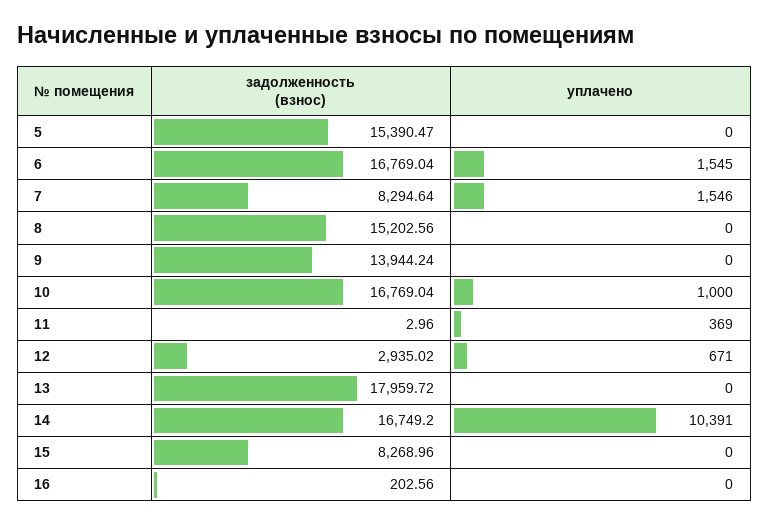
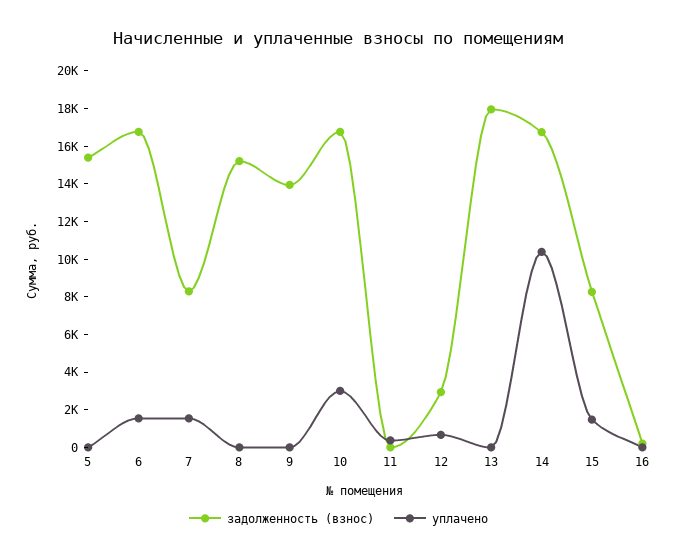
  {
    "задолженность (взнос)": {
      "5": 15390.47,
      "6": 16769.04,
      "7": 8294.64,
      "8": 15202.56,
      "9": 13944.24,
      "10": 16769.04,
      "11": 2.96,
      "12": 2935.02,
      "13": 17959.72,
      "14": 16749.2,
      "15": 8268.96,
      "16": 202.56
    },
    "уплачено": {
      "5": 0,
      "6": 1545,
      "7": 1546,
      "8": 0,
      "9": 0,
-     "10": 1000,
+     "10": 3000,
      "11": 369,
      "12": 671,
      "13": 0,
      "14": 10391,
-     "15": 0,
+     "15": 1500,
      "16": 0
    }
  }

